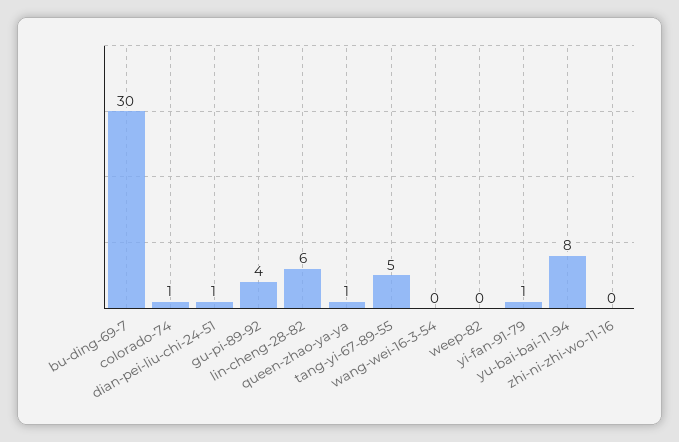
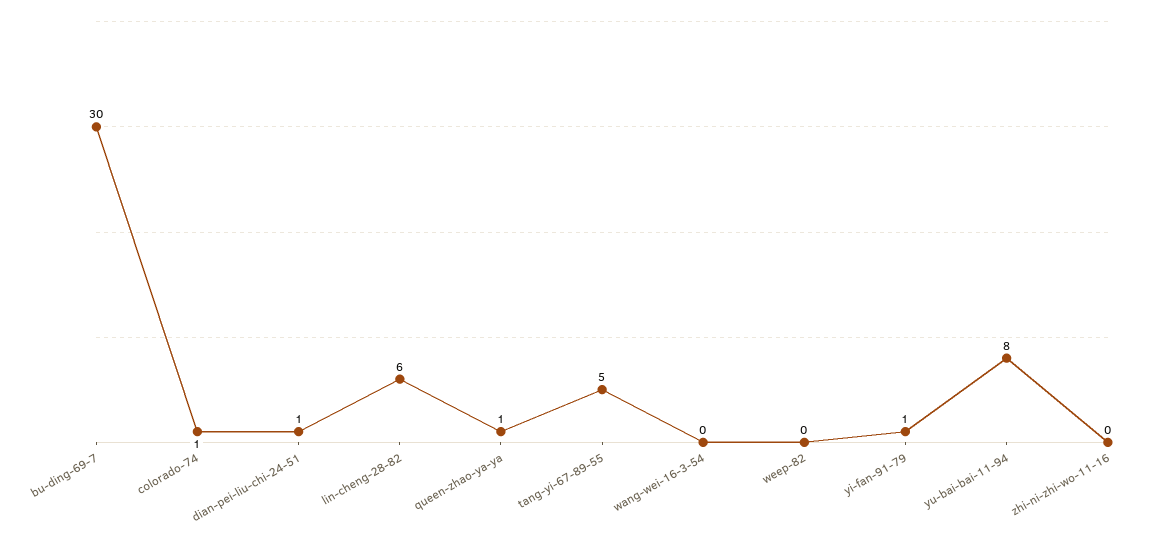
  {
    "bu-ding-69-7": 30,
    "colorado-74": 1,
    "dian-pei-liu-chi-24-51": 1,
-   "gu-pi-89-92": 4,
    "lin-cheng-28-82": 6,
    "queen-zhao-ya-ya": 1,
    "tang-yi-67-89-55": 5,
    "wang-wei-16-3-54": 0,
    "weep-82": 0,
    "yi-fan-91-79": 1,
    "yu-bai-bai-11-94": 8,
    "zhi-ni-zhi-wo-11-16": 0
  }

